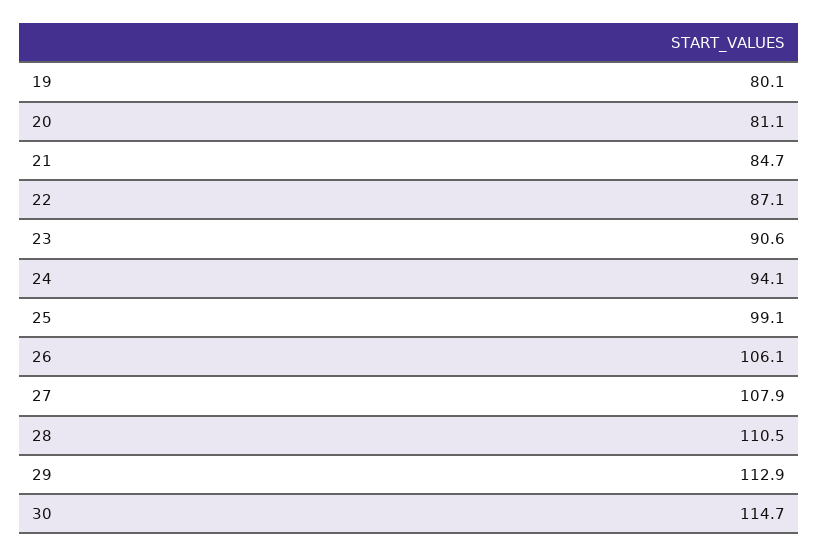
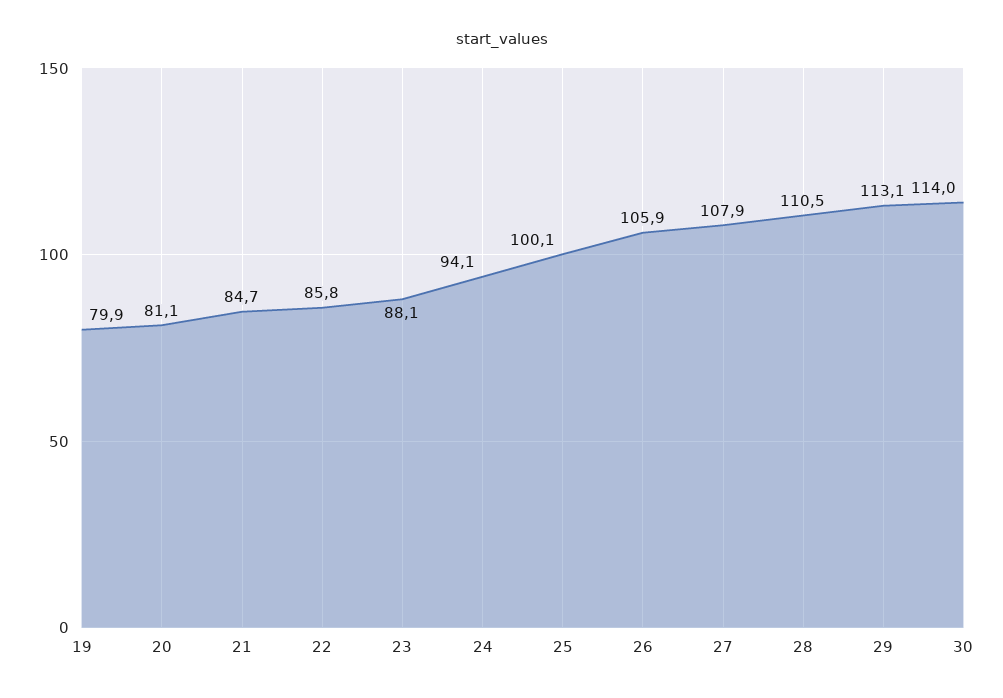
  {
-   "19": 80.1,
+   "19": 79.9,
    "20": 81.1,
    "21": 84.7,
-   "22": 87.1,
+   "22": 85.8,
-   "23": 90.6,
+   "23": 88.1,
    "24": 94.1,
-   "25": 99.1,
+   "25": 100.1,
-   "26": 106.1,
+   "26": 105.9,
    "27": 107.9,
    "28": 110.5,
-   "29": 112.9,
+   "29": 113.1,
-   "30": 114.7
+   "30": 114
  }

